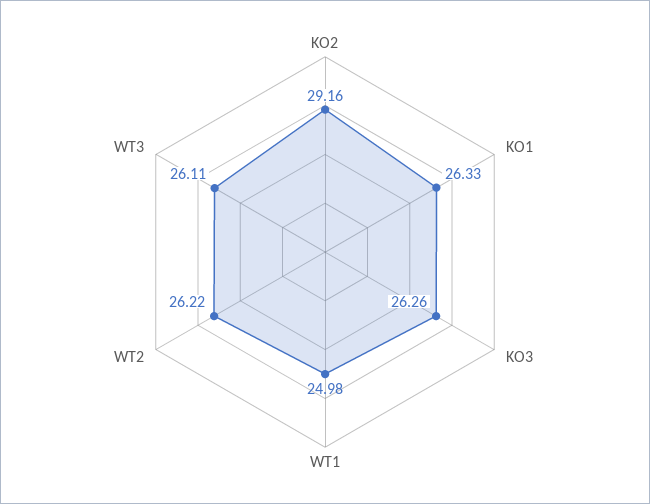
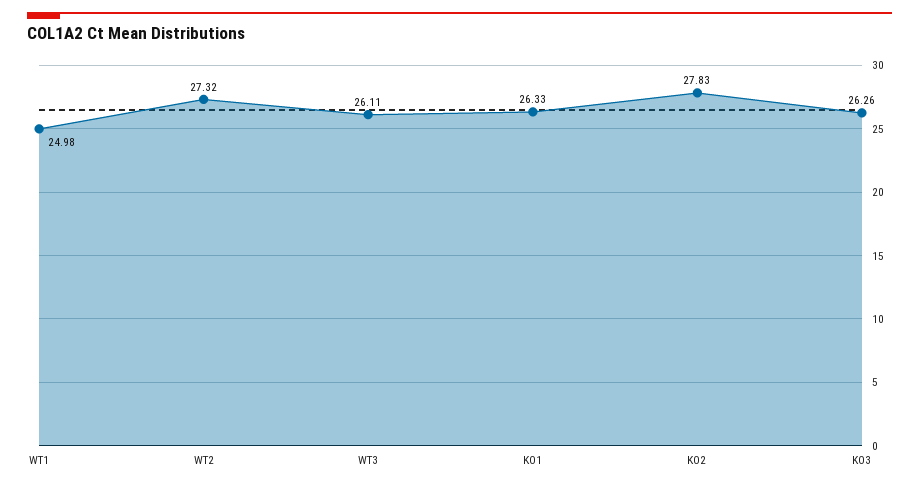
  {
-   "KO2": 29.16,
+   "KO2": 27.83,
    "KO1": 26.33,
    "KO3": 26.26,
    "WT1": 24.98,
-   "WT2": 26.22,
+   "WT2": 27.32,
    "WT3": 26.11
  }

